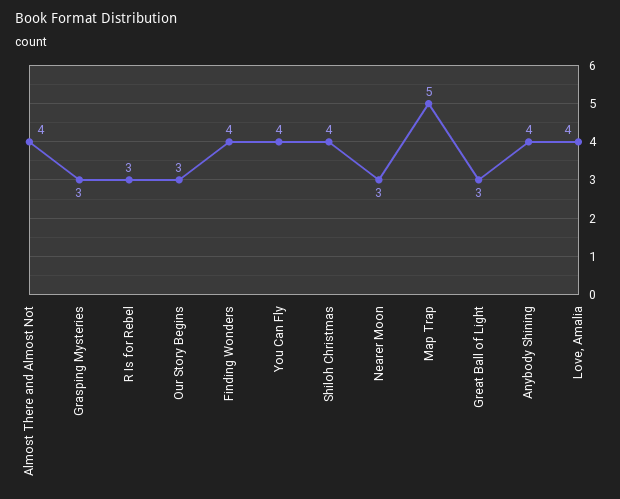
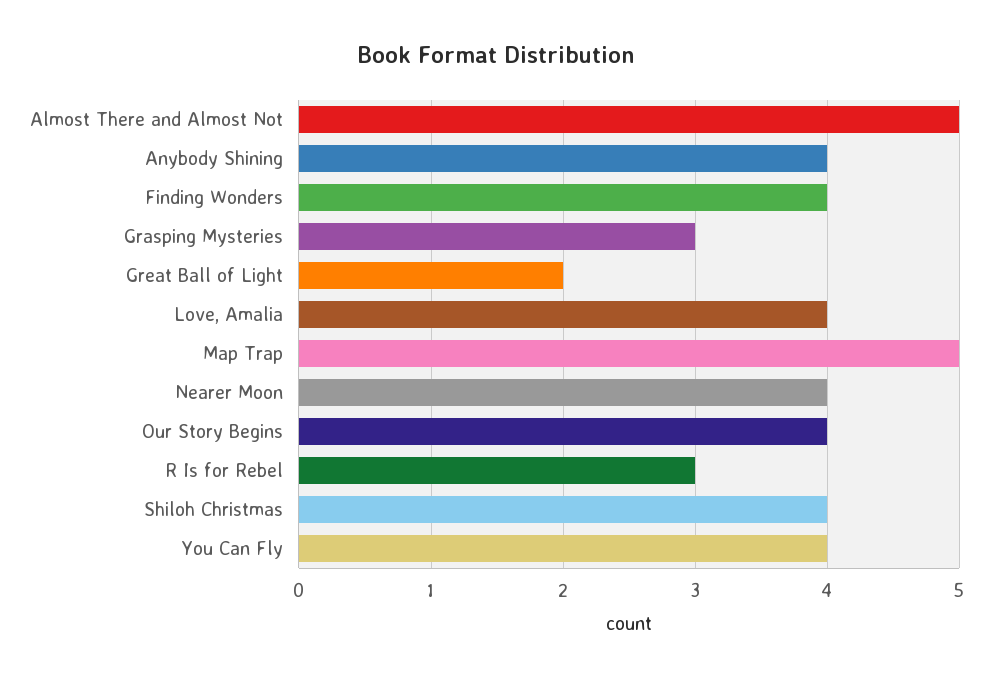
  {
-   "Almost There and Almost Not": 4,
+   "Almost There and Almost Not": 5,
    "Grasping Mysteries": 3,
    "R Is for Rebel": 3,
-   "Our Story Begins": 3,
+   "Our Story Begins": 4,
    "Finding Wonders": 4,
    "You Can Fly": 4,
    "Shiloh Christmas": 4,
-   "Nearer Moon": 3,
+   "Nearer Moon": 4,
    "Map Trap": 5,
-   "Great Ball of Light": 3,
+   "Great Ball of Light": 2,
    "Anybody Shining": 4,
    "Love, Amalia": 4
  }

